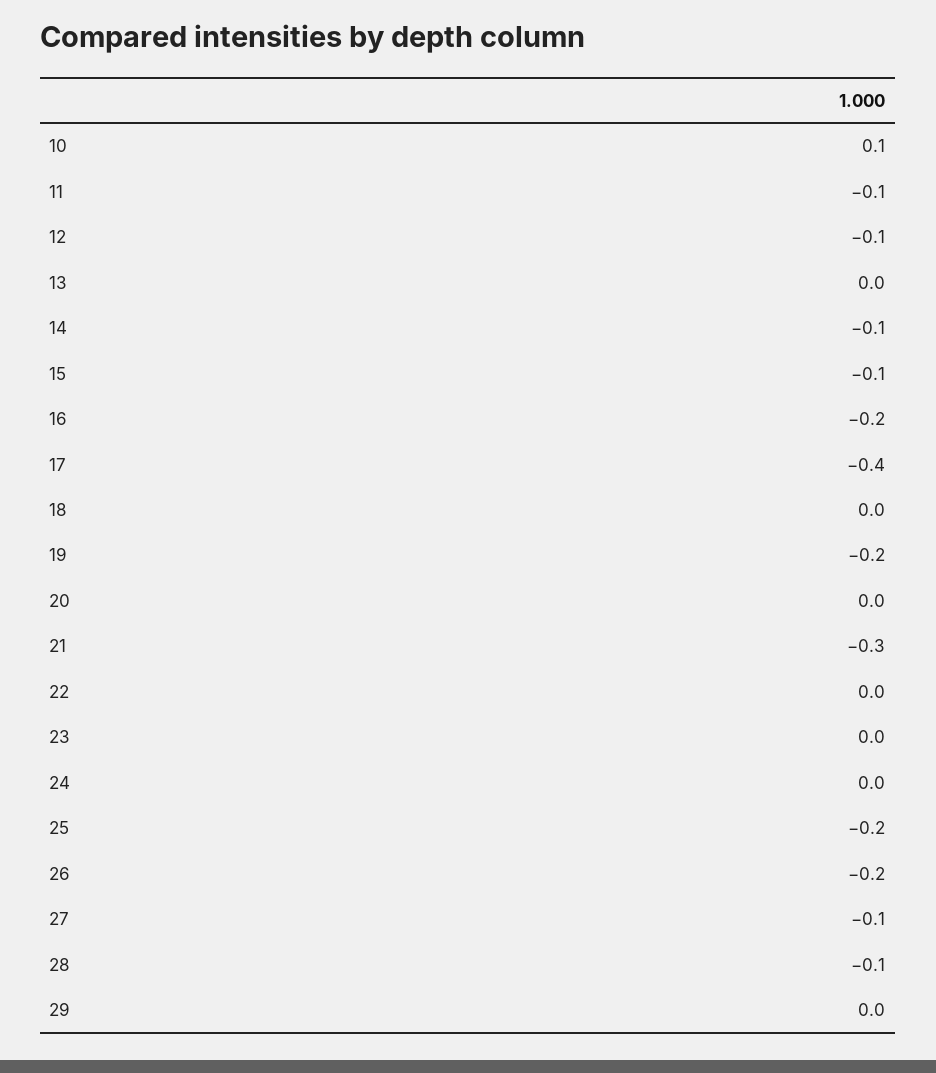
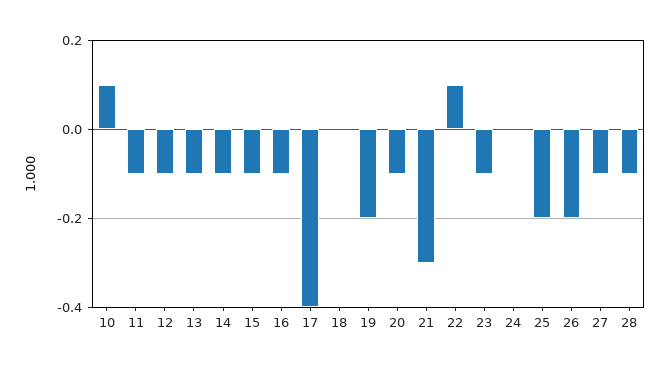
  {
    "10": 0.1,
    "11": -0.1,
    "12": -0.1,
-   "13": 0,
+   "13": -0.1,
    "14": -0.1,
    "15": -0.1,
-   "16": -0.2,
+   "16": -0.1,
    "17": -0.4,
    "18": 0,
    "19": -0.2,
-   "20": 0,
+   "20": -0.1,
    "21": -0.3,
-   "22": 0,
+   "22": 0.1,
-   "23": 0,
+   "23": -0.1,
    "24": 0,
    "25": -0.2,
    "26": -0.2,
    "27": -0.1,
-   "28": -0.1,
+   "28": -0.1
-   "29": 0
  }

